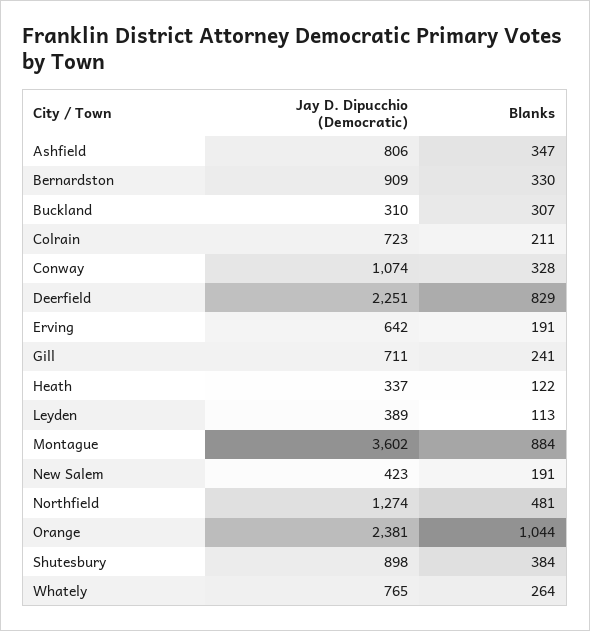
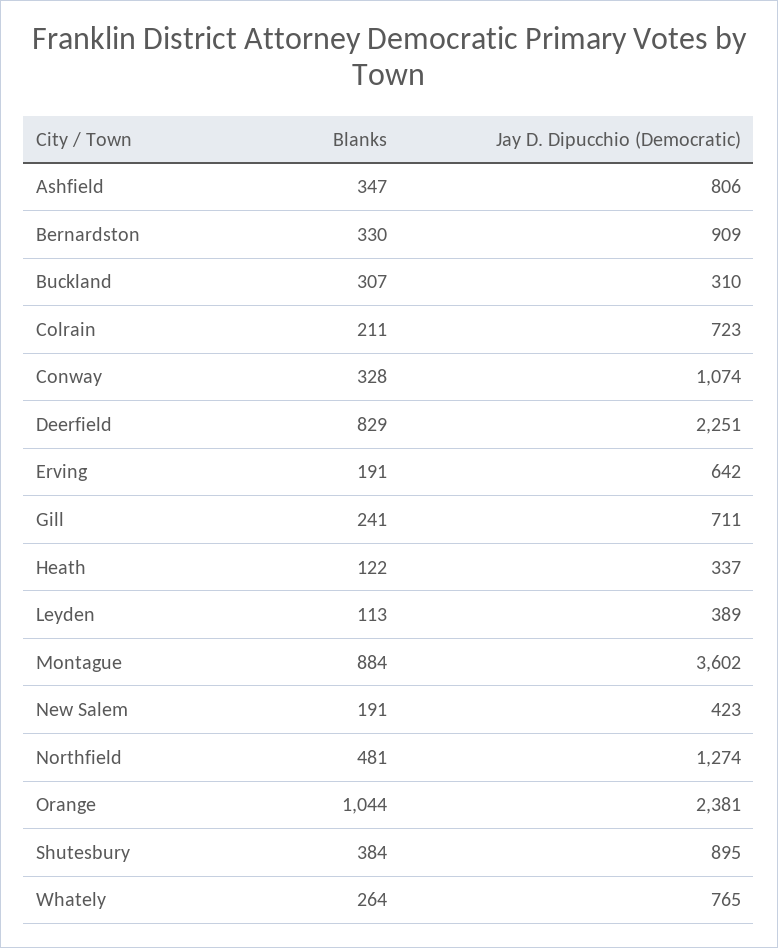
  {
    "Jay D. Dipucchio (Democratic)": {
      "Ashfield": 806,
      "Bernardston": 909,
      "Buckland": 310,
      "Colrain": 723,
      "Conway": 1074,
      "Deerfield": 2251,
      "Erving": 642,
      "Gill": 711,
      "Heath": 337,
      "Leyden": 389,
      "Montague": 3602,
      "New Salem": 423,
      "Northfield": 1274,
      "Orange": 2381,
-     "Shutesbury": 898,
+     "Shutesbury": 895,
      "Whately": 765
    },
    "Blanks": {
      "Ashfield": 347,
      "Bernardston": 330,
      "Buckland": 307,
      "Colrain": 211,
      "Conway": 328,
      "Deerfield": 829,
      "Erving": 191,
      "Gill": 241,
      "Heath": 122,
      "Leyden": 113,
      "Montague": 884,
      "New Salem": 191,
      "Northfield": 481,
      "Orange": 1044,
      "Shutesbury": 384,
      "Whately": 264
    }
  }

